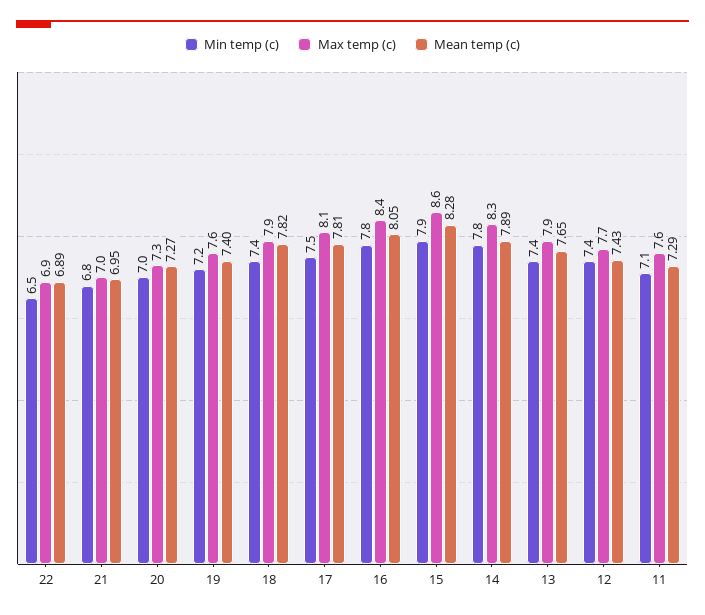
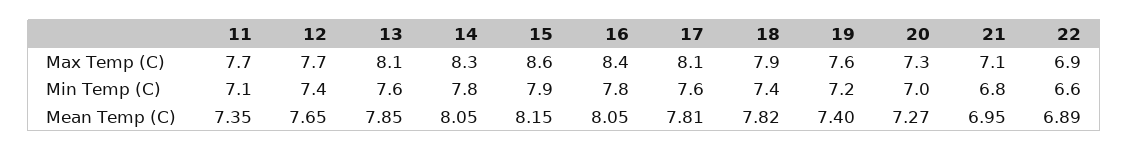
  {
    "Min temp (c)": {
-     "22": 6.5,
+     "22": 6.6,
      "21": 6.8,
      "20": 7,
      "19": 7.2,
      "18": 7.4,
-     "17": 7.5,
+     "17": 7.6,
      "16": 7.8,
      "15": 7.9,
      "14": 7.8,
-     "13": 7.4,
+     "13": 7.6,
      "12": 7.4,
      "11": 7.1
    },
    "Max temp (c)": {
      "22": 6.9,
-     "21": 7,
+     "21": 7.1,
      "20": 7.3,
      "19": 7.6,
      "18": 7.9,
      "17": 8.1,
      "16": 8.4,
      "15": 8.6,
      "14": 8.3,
-     "13": 7.9,
+     "13": 8.1,
      "12": 7.7,
-     "11": 7.6
+     "11": 7.7
    },
    "Mean temp (c)": {
      "22": 6.89,
      "21": 6.95,
      "20": 7.27,
      "19": 7.4,
      "18": 7.82,
      "17": 7.81,
      "16": 8.05,
-     "15": 8.28,
+     "15": 8.15,
-     "14": 7.89,
+     "14": 8.05,
-     "13": 7.65,
+     "13": 7.85,
-     "12": 7.43,
+     "12": 7.65,
-     "11": 7.29
+     "11": 7.35
    }
  }

